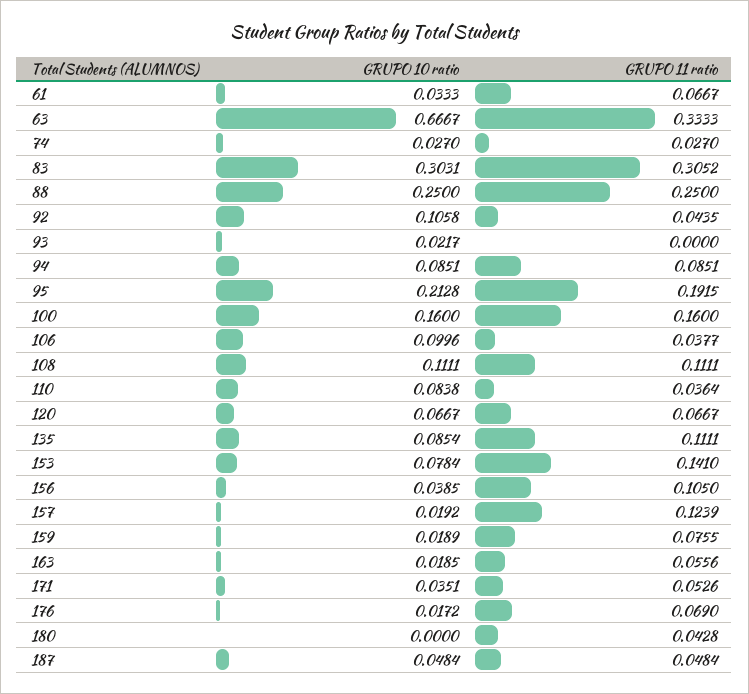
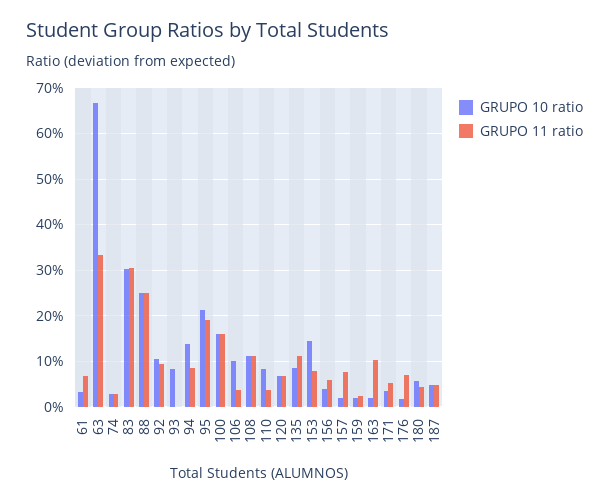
  {
    "GRUPO 10 ratio": {
      "61": 0.0333,
      "63": 0.6667,
      "74": 0.027,
      "83": 0.3031,
      "88": 0.25,
      "92": 0.1058,
-     "93": 0.0217,
+     "93": 0.08,
-     "94": 0.0851,
+     "94": 0.14,
      "95": 0.2128,
      "100": 0.16,
      "106": 0.0996,
      "108": 0.1111,
      "110": 0.0838,
      "120": 0.0667,
      "135": 0.0854,
-     "153": 0.0784,
+     "153": 0.14,
      "156": 0.0385,
      "157": 0.0192,
      "159": 0.0189,
      "163": 0.0185,
      "171": 0.0351,
      "176": 0.0172,
-     "180": 0,
+     "180": 0.06,
      "187": 0.0484
    },
    "GRUPO 11 ratio": {
      "61": 0.0667,
      "63": 0.3333,
      "74": 0.027,
      "83": 0.3052,
      "88": 0.25,
-     "92": 0.0435,
+     "92": 0.1,
      "93": 0,
      "94": 0.0851,
      "95": 0.1915,
      "100": 0.16,
      "106": 0.0377,
      "108": 0.1111,
      "110": 0.0364,
      "120": 0.0667,
      "135": 0.1111,
-     "153": 0.141,
+     "153": 0.08,
-     "156": 0.105,
+     "156": 0.06,
-     "157": 0.1239,
+     "157": 0.08,
-     "159": 0.0755,
+     "159": 0.02,
-     "163": 0.0556,
+     "163": 0.1,
      "171": 0.0526,
      "176": 0.069,
      "180": 0.0428,
      "187": 0.0484
    }
  }

